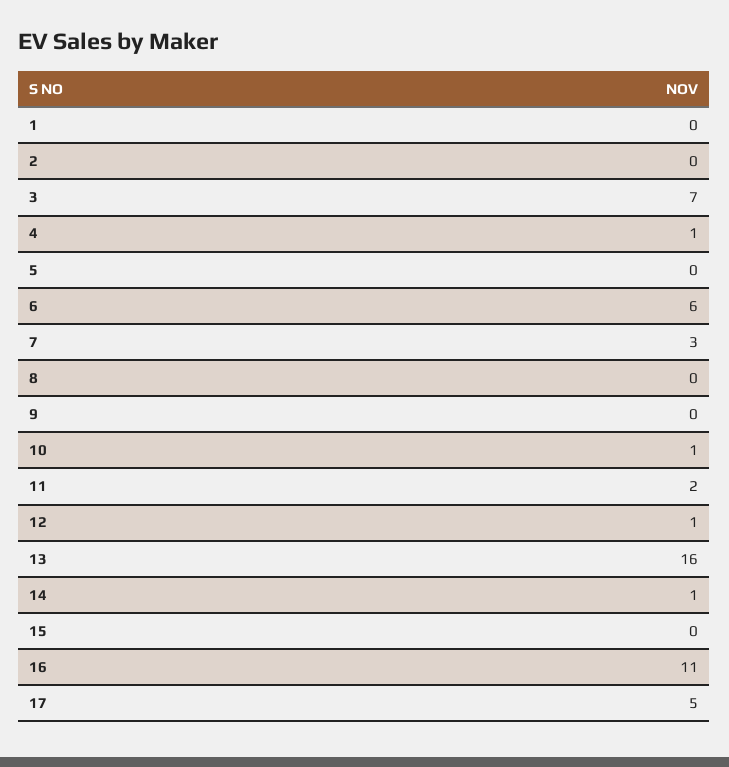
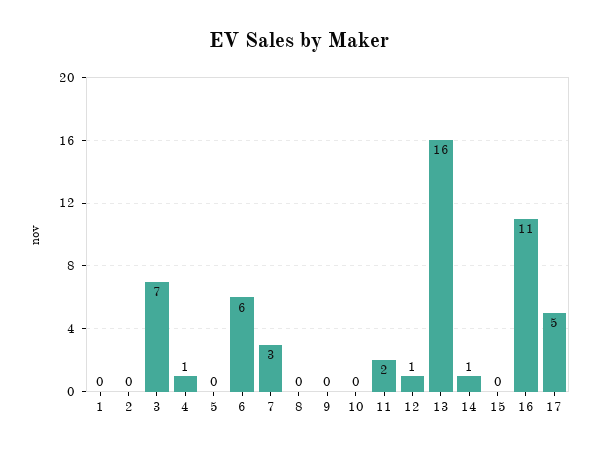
  {
    "1": 0,
    "2": 0,
    "3": 7,
    "4": 1,
    "5": 0,
    "6": 6,
    "7": 3,
    "8": 0,
    "9": 0,
-   "10": 1,
+   "10": 0,
    "11": 2,
    "12": 1,
    "13": 16,
    "14": 1,
    "15": 0,
    "16": 11,
    "17": 5
  }

